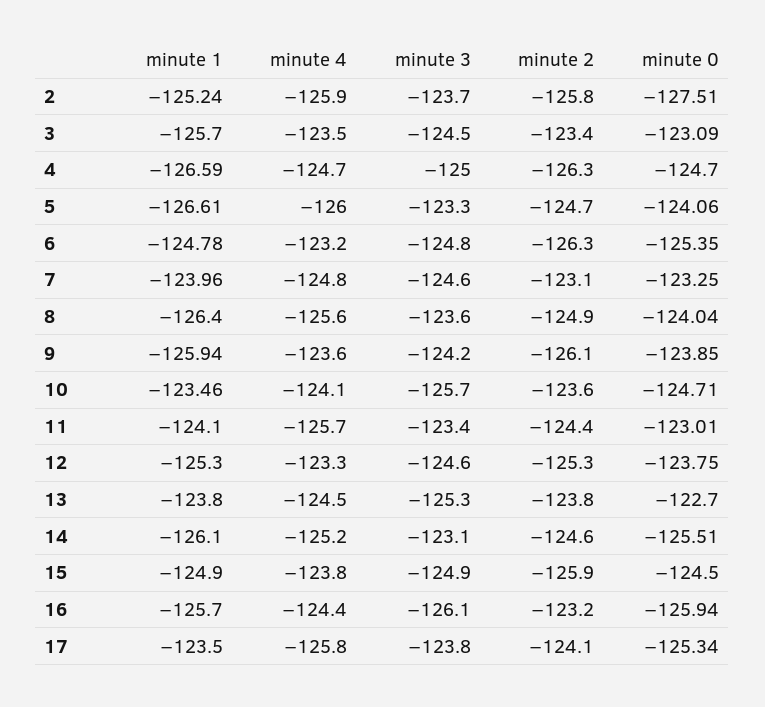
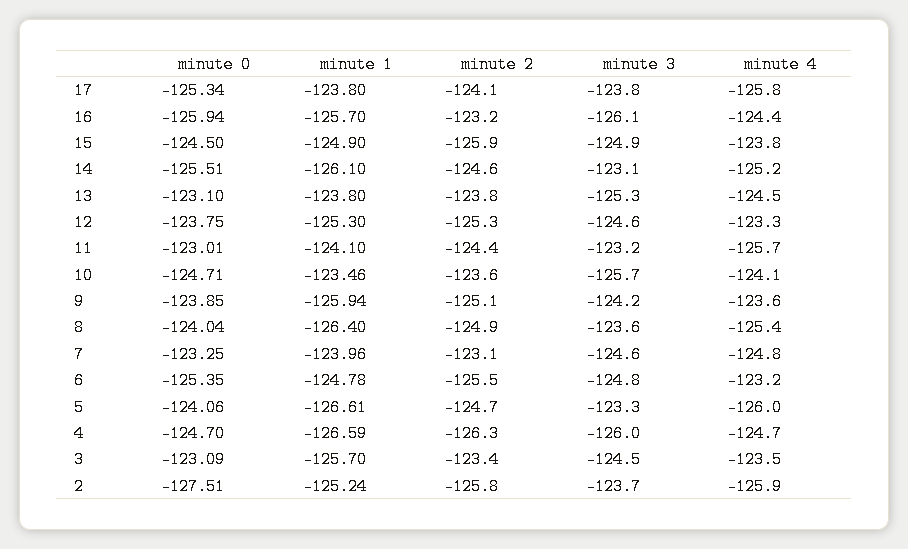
  {
    "minute 1": {
      "2": -125.24,
      "3": -125.7,
      "4": -126.59,
      "5": -126.61,
      "6": -124.78,
      "7": -123.96,
      "8": -126.4,
      "9": -125.94,
      "10": -123.46,
      "11": -124.1,
      "12": -125.3,
      "13": -123.8,
      "14": -126.1,
      "15": -124.9,
      "16": -125.7,
-     "17": -123.5
+     "17": -123.8
    },
    "minute 4": {
      "2": -125.9,
      "3": -123.5,
      "4": -124.7,
      "5": -126,
      "6": -123.2,
      "7": -124.8,
-     "8": -125.6,
+     "8": -125.4,
      "9": -123.6,
      "10": -124.1,
      "11": -125.7,
      "12": -123.3,
      "13": -124.5,
      "14": -125.2,
      "15": -123.8,
      "16": -124.4,
      "17": -125.8
    },
    "minute 3": {
      "2": -123.7,
      "3": -124.5,
-     "4": -125,
+     "4": -126,
      "5": -123.3,
      "6": -124.8,
      "7": -124.6,
      "8": -123.6,
      "9": -124.2,
      "10": -125.7,
-     "11": -123.4,
+     "11": -123.2,
      "12": -124.6,
      "13": -125.3,
      "14": -123.1,
      "15": -124.9,
      "16": -126.1,
      "17": -123.8
    },
    "minute 2": {
      "2": -125.8,
      "3": -123.4,
      "4": -126.3,
      "5": -124.7,
-     "6": -126.3,
+     "6": -125.5,
      "7": -123.1,
      "8": -124.9,
-     "9": -126.1,
+     "9": -125.1,
      "10": -123.6,
      "11": -124.4,
      "12": -125.3,
      "13": -123.8,
      "14": -124.6,
      "15": -125.9,
      "16": -123.2,
      "17": -124.1
    },
    "minute 0": {
      "2": -127.51,
      "3": -123.09,
      "4": -124.7,
      "5": -124.06,
      "6": -125.35,
      "7": -123.25,
      "8": -124.04,
      "9": -123.85,
      "10": -124.71,
      "11": -123.01,
      "12": -123.75,
-     "13": -122.7,
+     "13": -123.1,
      "14": -125.51,
      "15": -124.5,
      "16": -125.94,
      "17": -125.34
    }
  }

